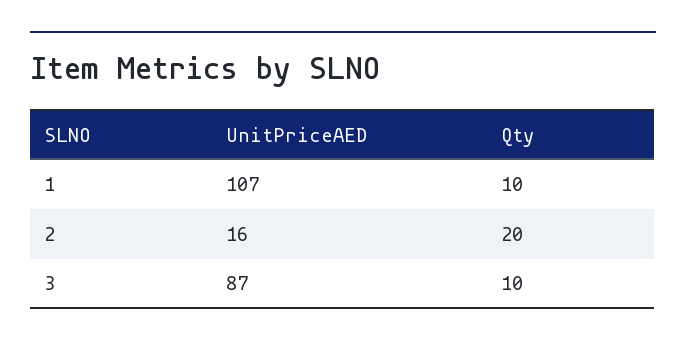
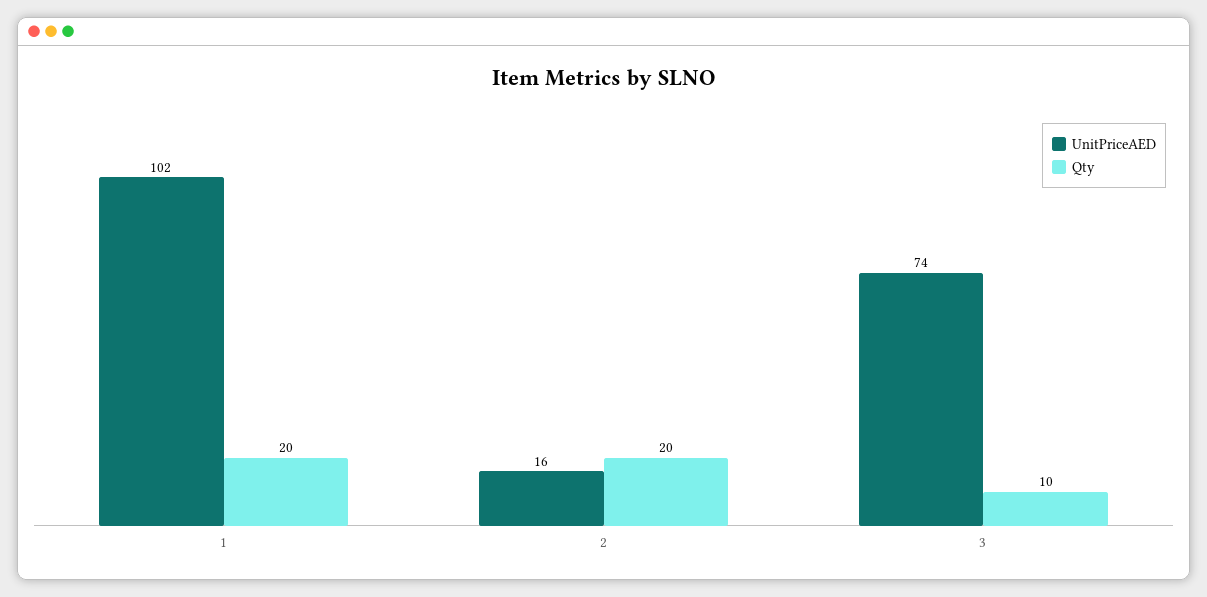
  {
    "UnitPriceAED": {
-     "1": 107,
+     "1": 102,
      "2": 16,
-     "3": 87
+     "3": 74
    },
    "Qty": {
-     "1": 10,
+     "1": 20,
      "2": 20,
      "3": 10
    }
  }

